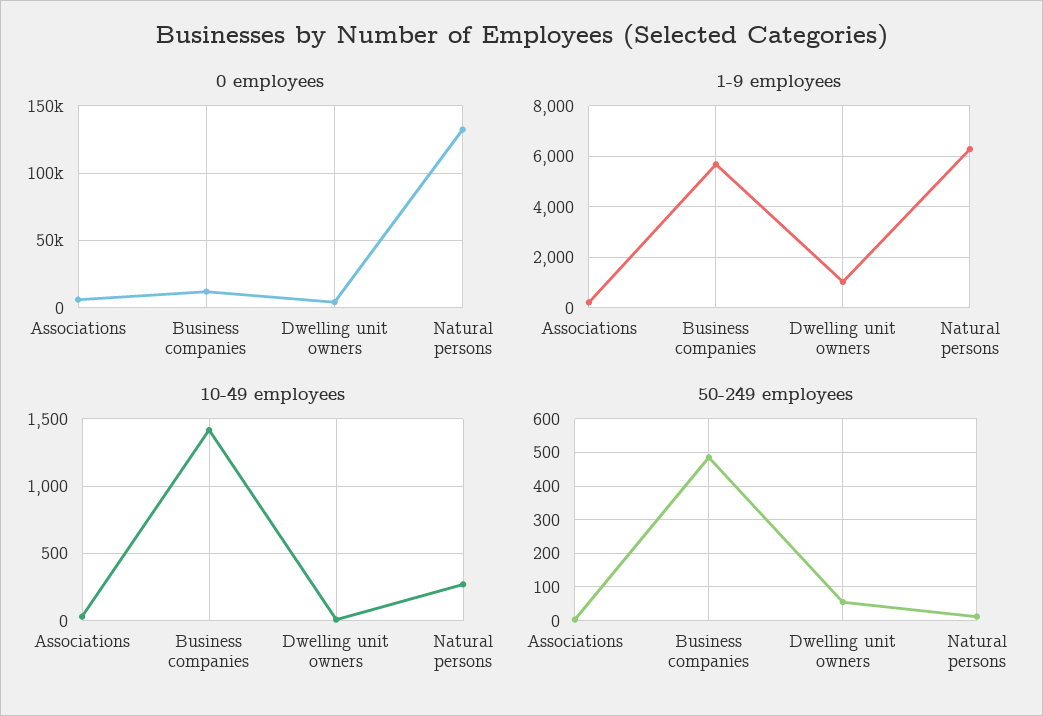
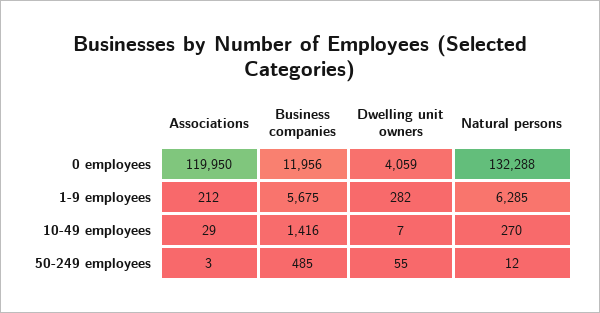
  {
    "0 employees": {
-     "Associations": 5000,
+     "Associations": 119950,
      "Business companies": 11956,
      "Dwelling unit owners": 4059,
      "Natural persons": 132288
    },
    "1-9 employees": {
      "Associations": 212,
      "Business companies": 5675,
-     "Dwelling unit owners": 1000,
+     "Dwelling unit owners": 282,
      "Natural persons": 6285
    },
    "10-49 employees": {
      "Associations": 29,
      "Business companies": 1416,
      "Dwelling unit owners": 7,
      "Natural persons": 270
    },
    "50-249 employees": {
      "Associations": 3,
      "Business companies": 485,
      "Dwelling unit owners": 55,
      "Natural persons": 12
    }
  }

